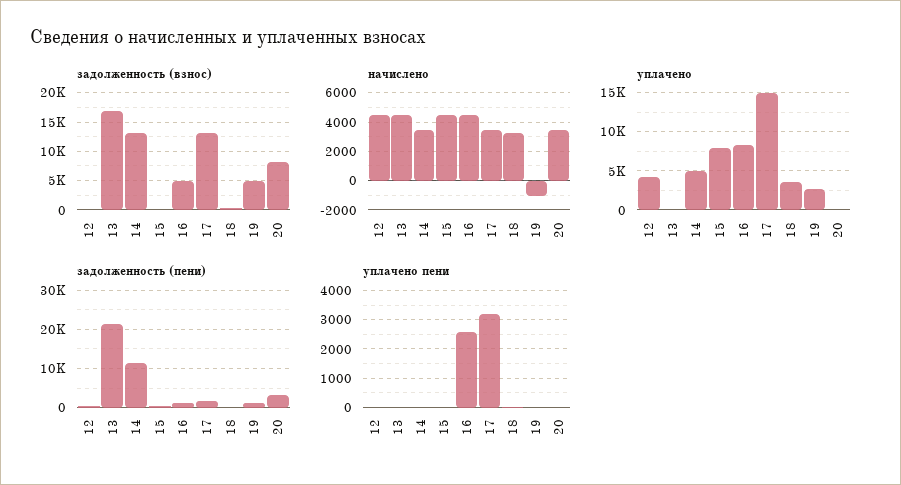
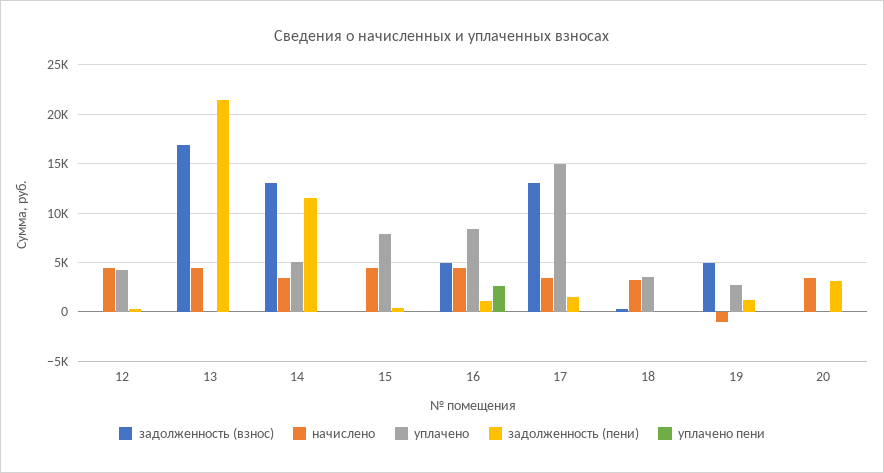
  {
    "задолженность (взнос)": {
      "12": 0,
      "13": 17000,
      "14": 13000,
      "15": 0,
      "16": 5000,
      "17": 13000,
      "18": 0,
      "19": 5000,
-     "20": 7500
+     "20": 0
    },
    "начислено": {
      "12": 4500,
      "13": 4500,
      "14": 3500,
      "15": 4500,
      "16": 4500,
      "17": 3500,
      "18": 3500,
      "19": -1000,
      "20": 3500
    },
    "уплачено": {
      "12": 4000,
      "13": 0,
      "14": 5000,
      "15": 8000,
      "16": 8000,
      "17": 15000,
      "18": 4000,
      "19": 3000,
      "20": 0
    },
    "задолженность (пени)": {
      "12": 0,
      "13": 21000,
      "14": 12000,
      "15": 0,
      "16": 1000,
      "17": 2000,
      "18": 0,
      "19": 1000,
      "20": 3000
    },
    "уплачено пени": {
      "12": 0,
      "13": 0,
      "14": 0,
      "15": 0,
      "16": 2500,
-     "17": 3250,
+     "17": 0,
      "18": 0,
      "19": 0,
      "20": 0
    }
  }

